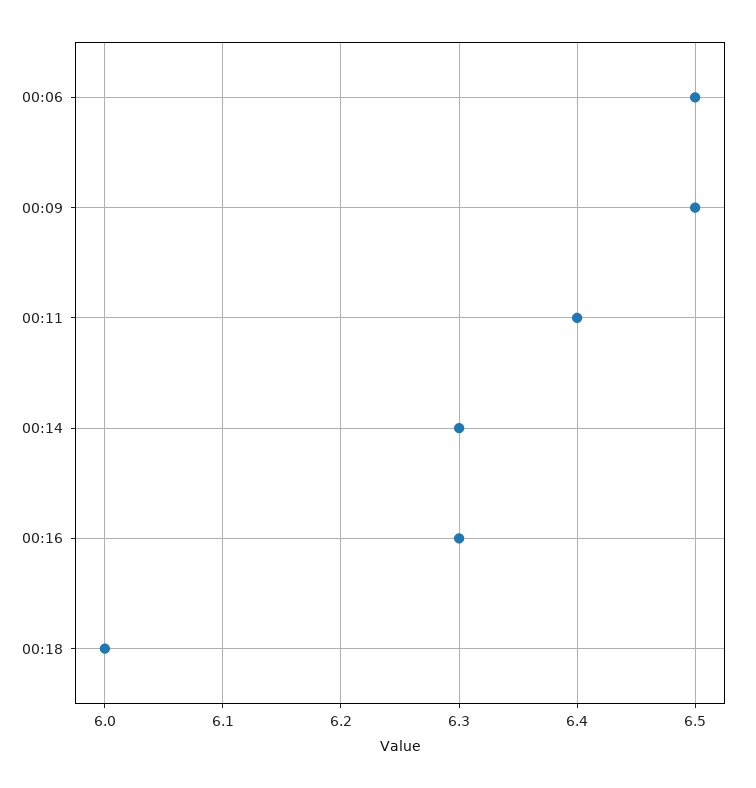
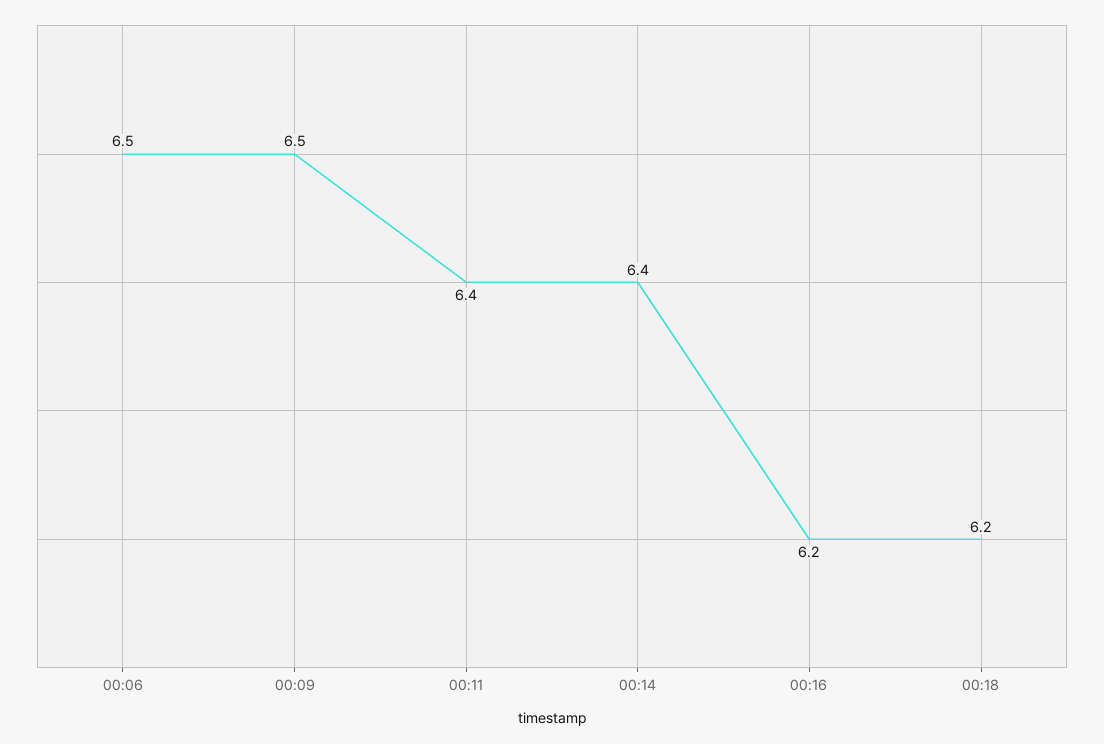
  {
    "00:06": 6.5,
    "00:09": 6.5,
    "00:11": 6.4,
-   "00:14": 6.3,
+   "00:14": 6.4,
-   "00:16": 6.3,
+   "00:16": 6.2,
-   "00:18": 6
+   "00:18": 6.2
  }

